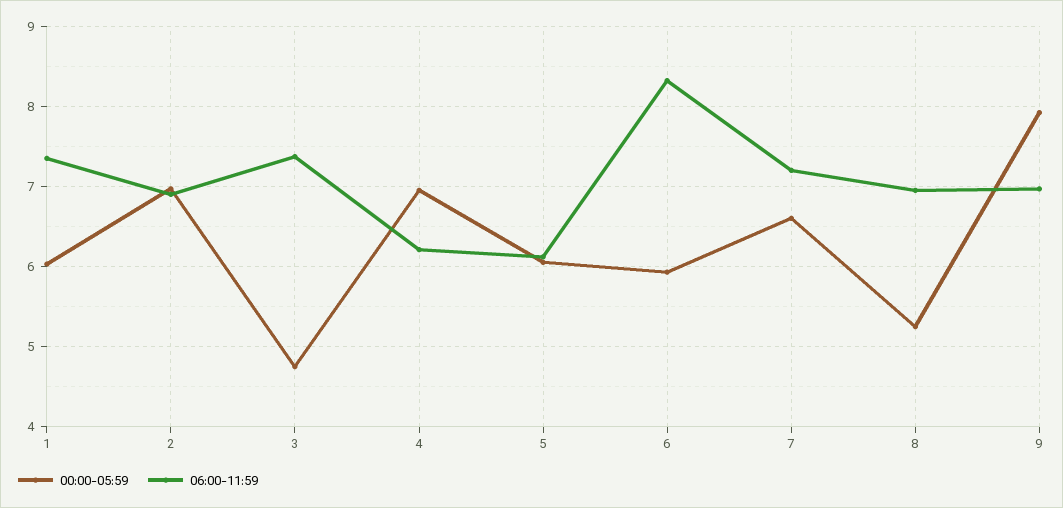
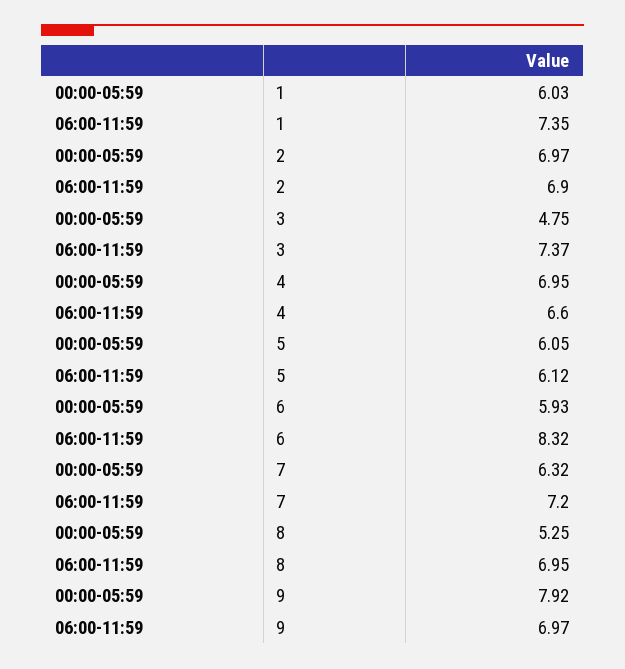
  {
    "00:00-05:59": {
      "1": 6.03,
      "2": 6.97,
      "3": 4.75,
      "4": 6.95,
      "5": 6.05,
      "6": 5.93,
-     "7": 6.6,
+     "7": 6.32,
      "8": 5.25,
      "9": 7.92
    },
    "06:00-11:59": {
      "1": 7.35,
      "2": 6.9,
      "3": 7.37,
-     "4": 6.2,
+     "4": 6.6,
      "5": 6.12,
      "6": 8.32,
      "7": 7.2,
      "8": 6.95,
      "9": 6.97
    }
  }

